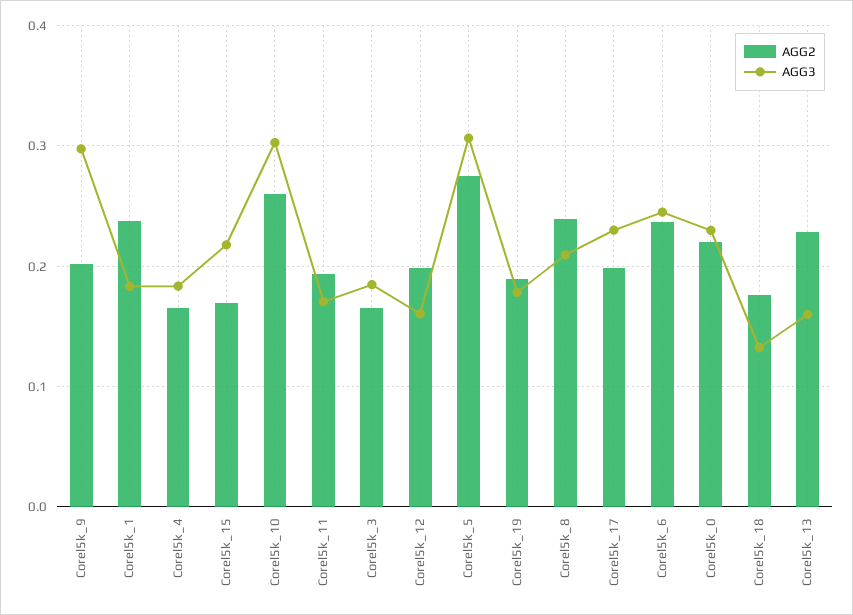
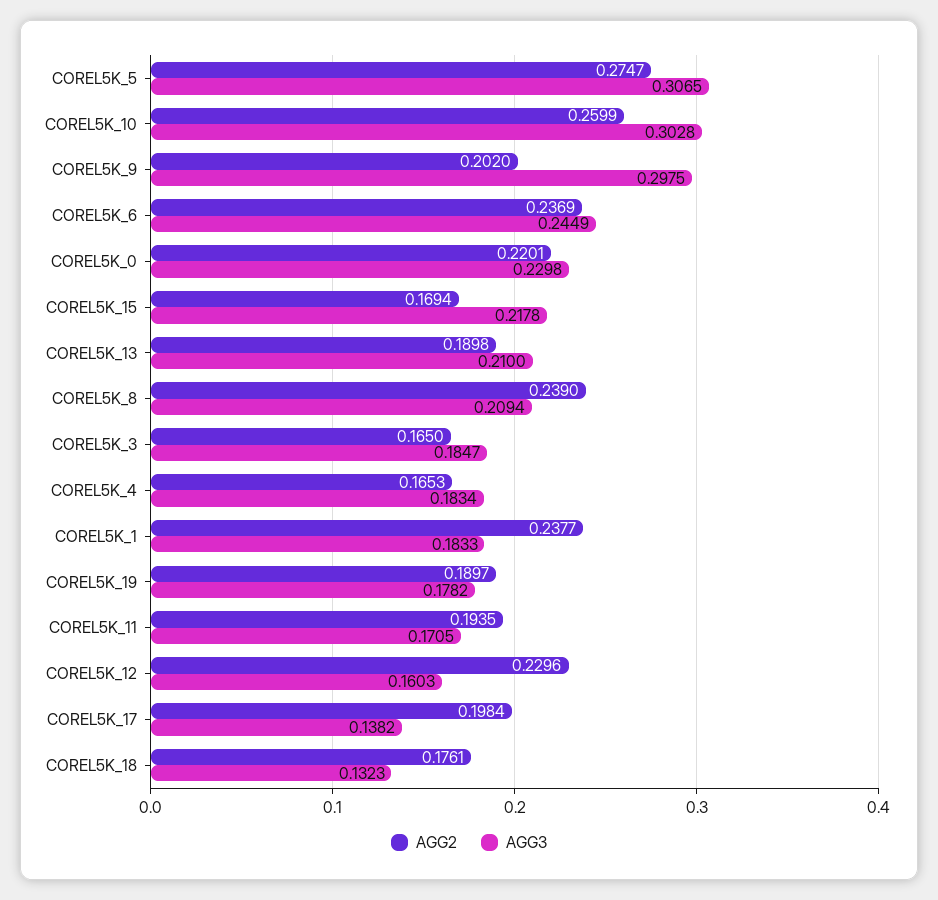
  {
    "AGG2": {
      "Corel5k_9": 0.202,
      "Corel5k_1": 0.2377,
      "Corel5k_4": 0.1653,
      "Corel5k_15": 0.1694,
      "Corel5k_10": 0.2599,
      "Corel5k_11": 0.1935,
      "Corel5k_3": 0.165,
-     "Corel5k_12": 0.2,
+     "Corel5k_12": 0.2296,
      "Corel5k_5": 0.2747,
      "Corel5k_19": 0.1897,
      "Corel5k_8": 0.239,
      "Corel5k_17": 0.1984,
      "Corel5k_6": 0.2369,
      "Corel5k_0": 0.2201,
      "Corel5k_18": 0.1761,
-     "Corel5k_13": 0.23
+     "Corel5k_13": 0.1898
    },
    "AGG3": {
      "Corel5k_9": 0.2975,
      "Corel5k_1": 0.1833,
      "Corel5k_4": 0.1834,
      "Corel5k_15": 0.2178,
      "Corel5k_10": 0.3028,
      "Corel5k_11": 0.1705,
      "Corel5k_3": 0.1847,
      "Corel5k_12": 0.1603,
      "Corel5k_5": 0.3065,
      "Corel5k_19": 0.1782,
      "Corel5k_8": 0.2094,
-     "Corel5k_17": 0.23,
+     "Corel5k_17": 0.1382,
      "Corel5k_6": 0.2449,
      "Corel5k_0": 0.2298,
      "Corel5k_18": 0.1323,
-     "Corel5k_13": 0.16
+     "Corel5k_13": 0.21
    }
  }

